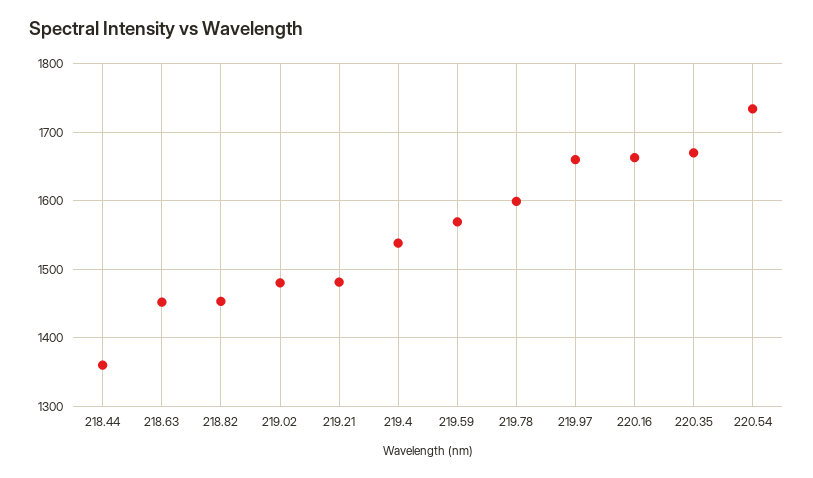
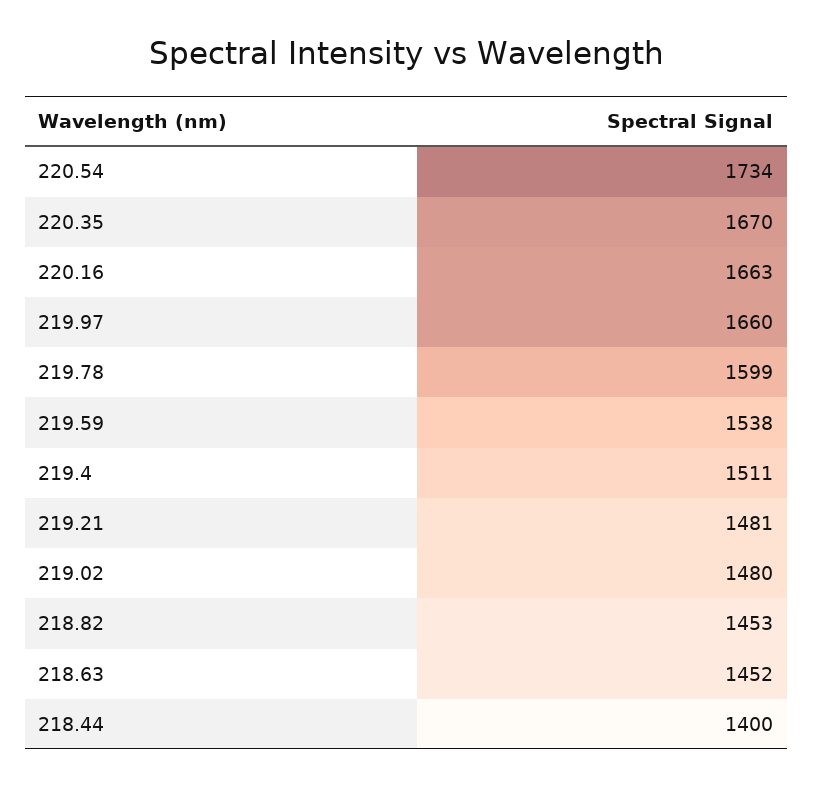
  {
-   "218.44": 1360,
+   "218.44": 1400,
    "218.63": 1452,
    "218.82": 1453,
    "219.02": 1480,
    "219.21": 1481,
-   "219.4": 1540,
+   "219.4": 1511,
-   "219.59": 1570,
+   "219.59": 1538,
    "219.78": 1599,
    "219.97": 1660,
    "220.16": 1663,
    "220.35": 1670,
    "220.54": 1734
  }

